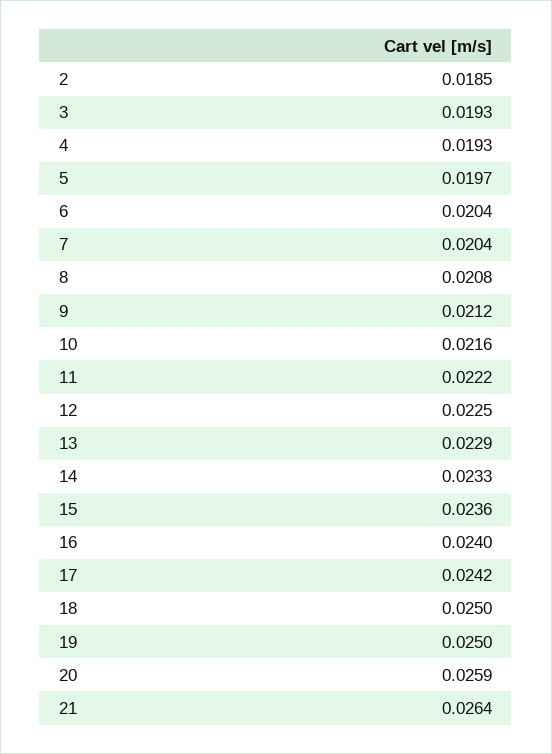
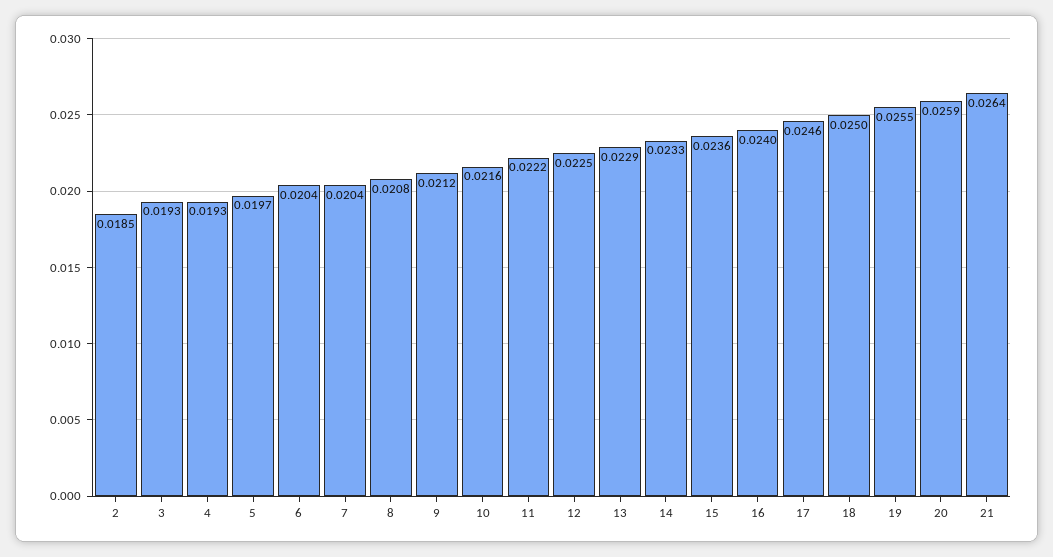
  {
    "2": 0.0185,
    "3": 0.0193,
    "4": 0.0193,
    "5": 0.0197,
    "6": 0.0204,
    "7": 0.0204,
    "8": 0.0208,
    "9": 0.0212,
    "10": 0.0216,
    "11": 0.0222,
    "12": 0.0225,
    "13": 0.0229,
    "14": 0.0233,
    "15": 0.0236,
    "16": 0.024,
-   "17": 0.0242,
+   "17": 0.0246,
    "18": 0.025,
-   "19": 0.025,
+   "19": 0.0255,
    "20": 0.0259,
    "21": 0.0264
  }

